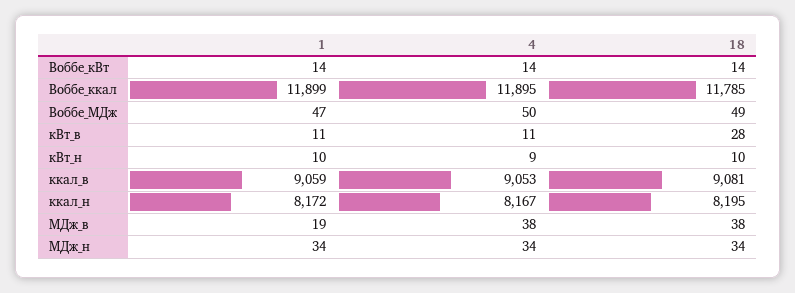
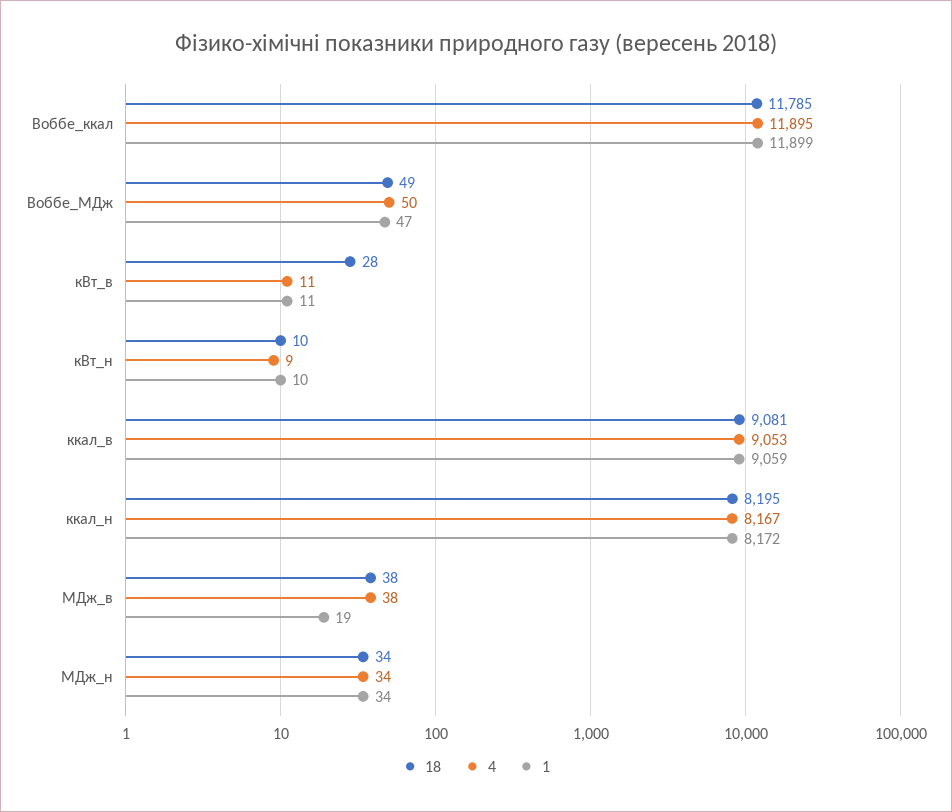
  {
    "1": {
-     "Воббе_кВт": 14,
      "Воббе_ккал": 11899,
      "Воббе_МДж": 47,
      "кВт_в": 11,
      "кВт_н": 10,
      "ккал_в": 9059,
      "ккал_н": 8172,
      "МДж_в": 19,
      "МДж_н": 34
    },
    "4": {
-     "Воббе_кВт": 14,
      "Воббе_ккал": 11895,
      "Воббе_МДж": 50,
      "кВт_в": 11,
      "кВт_н": 9,
      "ккал_в": 9053,
      "ккал_н": 8167,
      "МДж_в": 38,
      "МДж_н": 34
    },
    "18": {
-     "Воббе_кВт": 14,
      "Воббе_ккал": 11785,
      "Воббе_МДж": 49,
      "кВт_в": 28,
      "кВт_н": 10,
      "ккал_в": 9081,
      "ккал_н": 8195,
      "МДж_в": 38,
      "МДж_н": 34
    }
  }

